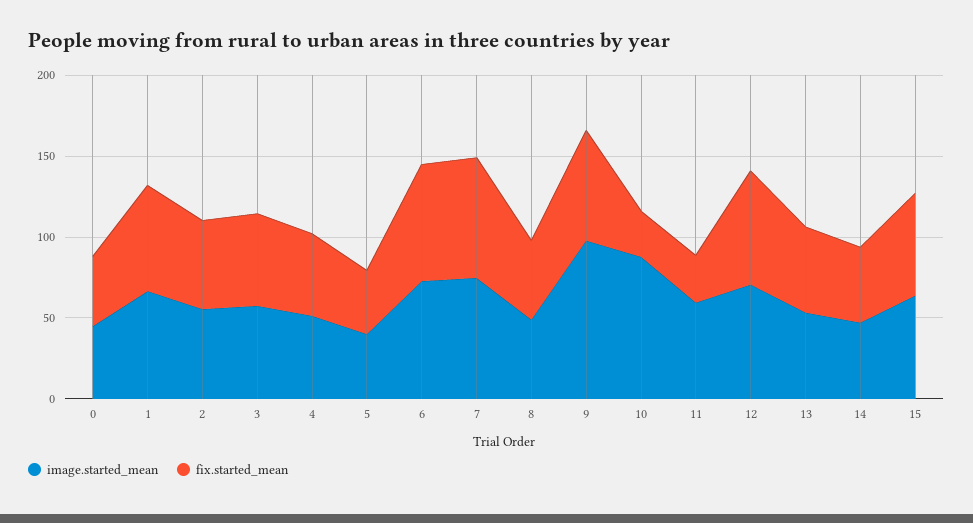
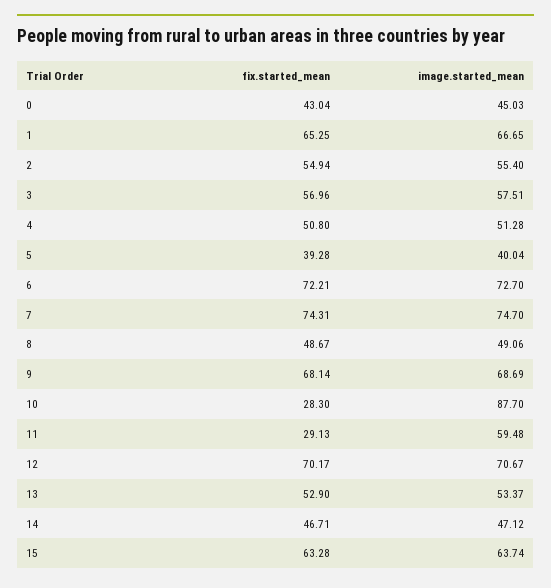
  {
    "image.started_mean": {
      "0": 45.03,
      "1": 66.65,
      "2": 55.4,
      "3": 57.51,
      "4": 51.28,
      "5": 40.04,
      "6": 72.7,
      "7": 74.7,
      "8": 49.06,
-     "9": 100,
+     "9": 68.69,
      "10": 87.7,
      "11": 59.48,
      "12": 70.67,
      "13": 53.37,
      "14": 47.12,
      "15": 63.74
    },
    "fix.started_mean": {
      "0": 43.04,
      "1": 65.25,
      "2": 54.94,
      "3": 56.96,
      "4": 50.8,
      "5": 39.28,
      "6": 72.21,
      "7": 74.31,
      "8": 48.67,
      "9": 68.14,
      "10": 28.3,
      "11": 29.13,
      "12": 70.17,
      "13": 52.9,
      "14": 46.71,
      "15": 63.28
    }
  }

